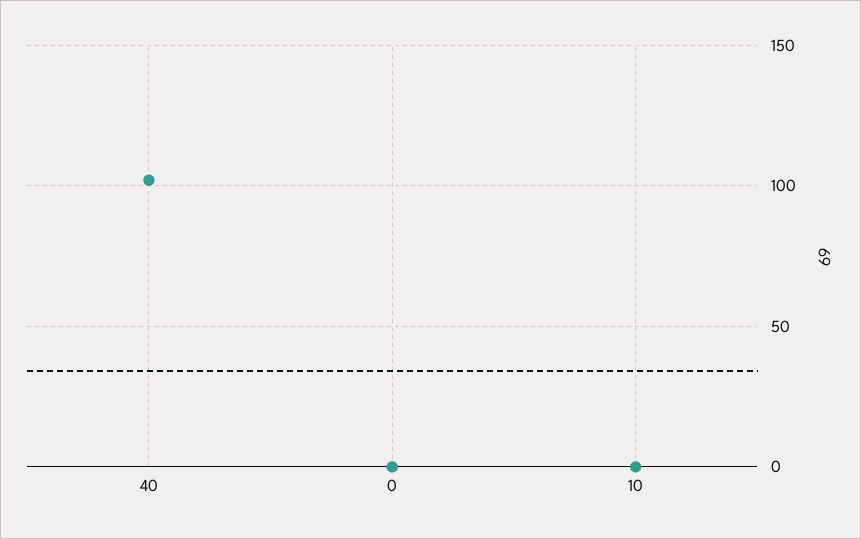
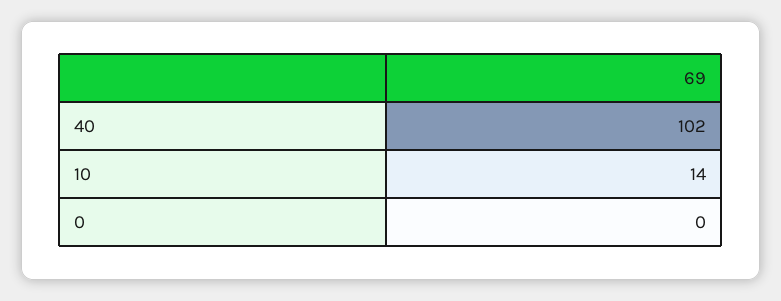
  {
    "40": 102,
    "0": 0,
-   "10": 0
+   "10": 14
  }

